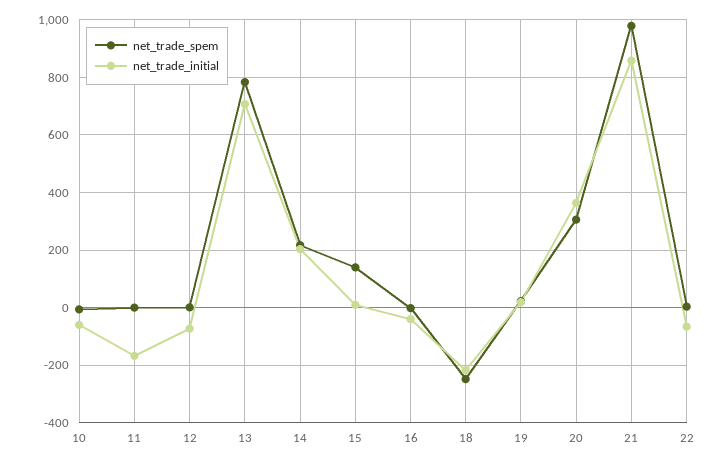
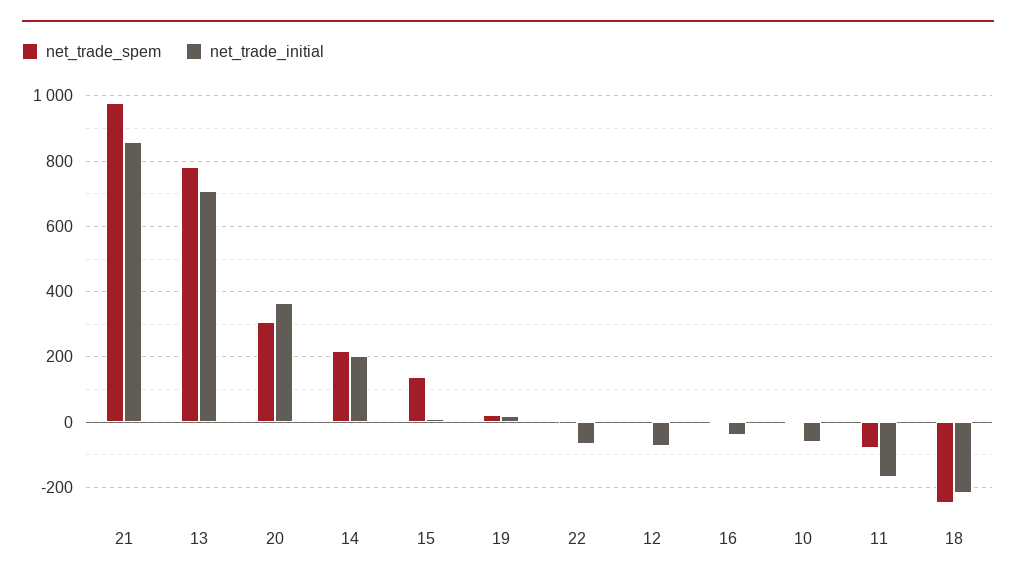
  {
    "net_trade_spem": {
      "10": 0,
-     "11": 0,
+     "11": -80,
      "12": 0,
      "13": 780,
      "14": 220,
      "15": 140,
      "16": 0,
      "18": -240,
      "19": 20,
      "20": 300,
      "21": 980,
      "22": 0
    },
    "net_trade_initial": {
      "10": -60,
      "11": -160,
      "12": -80,
      "13": 700,
      "14": 200,
      "15": 0,
      "16": -40,
      "18": -220,
      "19": 20,
      "20": 360,
      "21": 860,
      "22": -60
    }
  }

